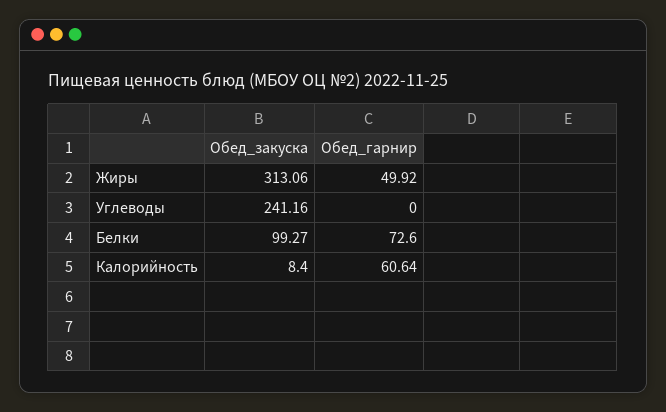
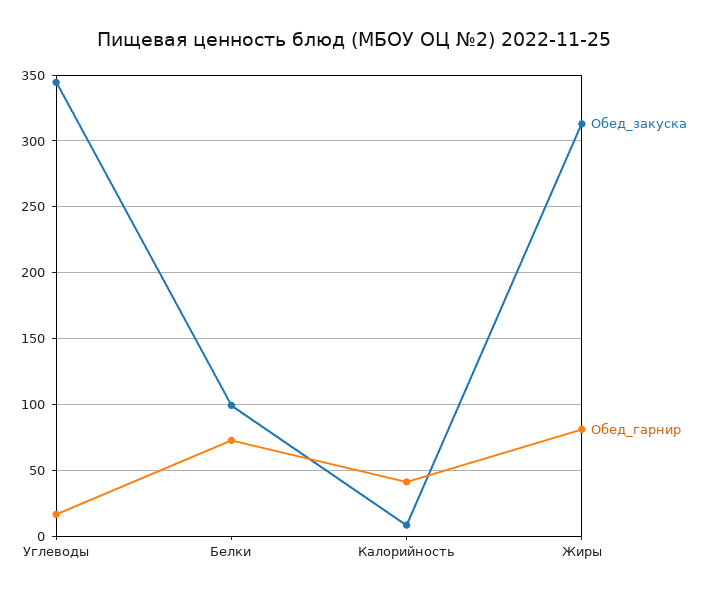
  {
    "Обед_закуска": {
      "Жиры": 313.06,
-     "Углеводы": 241.16,
+     "Углеводы": 345,
      "Белки": 99.27,
      "Калорийность": 8.4
    },
    "Обед_гарнир": {
-     "Жиры": 49.92,
+     "Жиры": 80,
-     "Углеводы": 0,
+     "Углеводы": 15,
      "Белки": 72.6,
-     "Калорийность": 60.64
+     "Калорийность": 40
    }
  }

